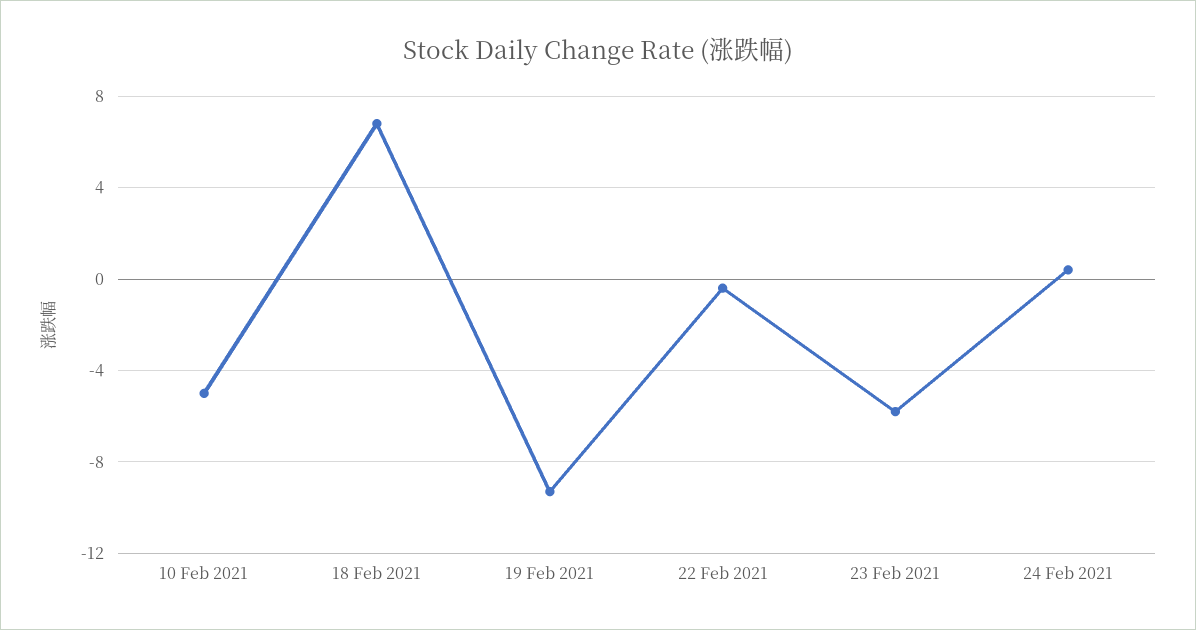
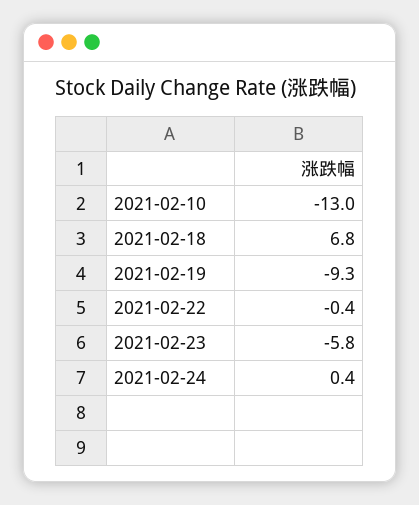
  {
-   "10 Feb 2021": -5,
+   "10 Feb 2021": -13,
    "18 Feb 2021": 6.8,
    "19 Feb 2021": -9.3,
    "22 Feb 2021": -0.4,
    "23 Feb 2021": -5.8,
    "24 Feb 2021": 0.4
  }

